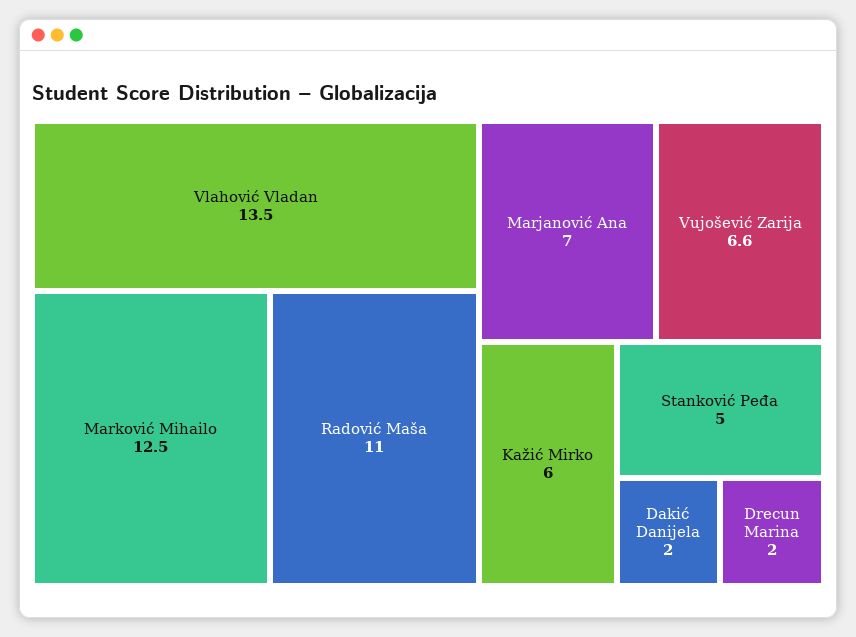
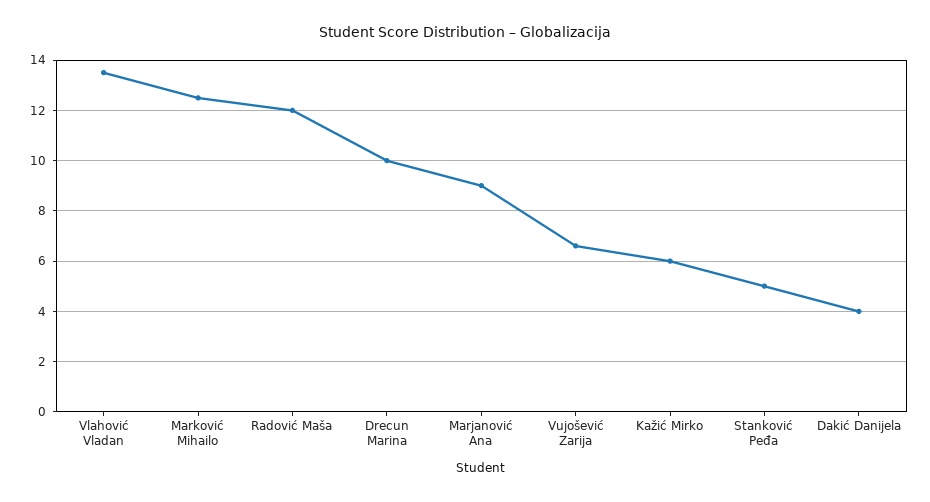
  {
    "Vlahović Vladan": 13.5,
    "Marković Mihailo": 12.5,
-   "Radović Maša": 11,
+   "Radović Maša": 12,
-   "Marjanović Ana": 7,
+   "Marjanović Ana": 9,
    "Vujošević Zarija": 6.6,
    "Kažić Mirko": 6,
    "Stanković Peđa": 5,
-   "Dakić Danijela": 2,
+   "Dakić Danijela": 4,
-   "Drecun Marina": 2
+   "Drecun Marina": 10
  }

